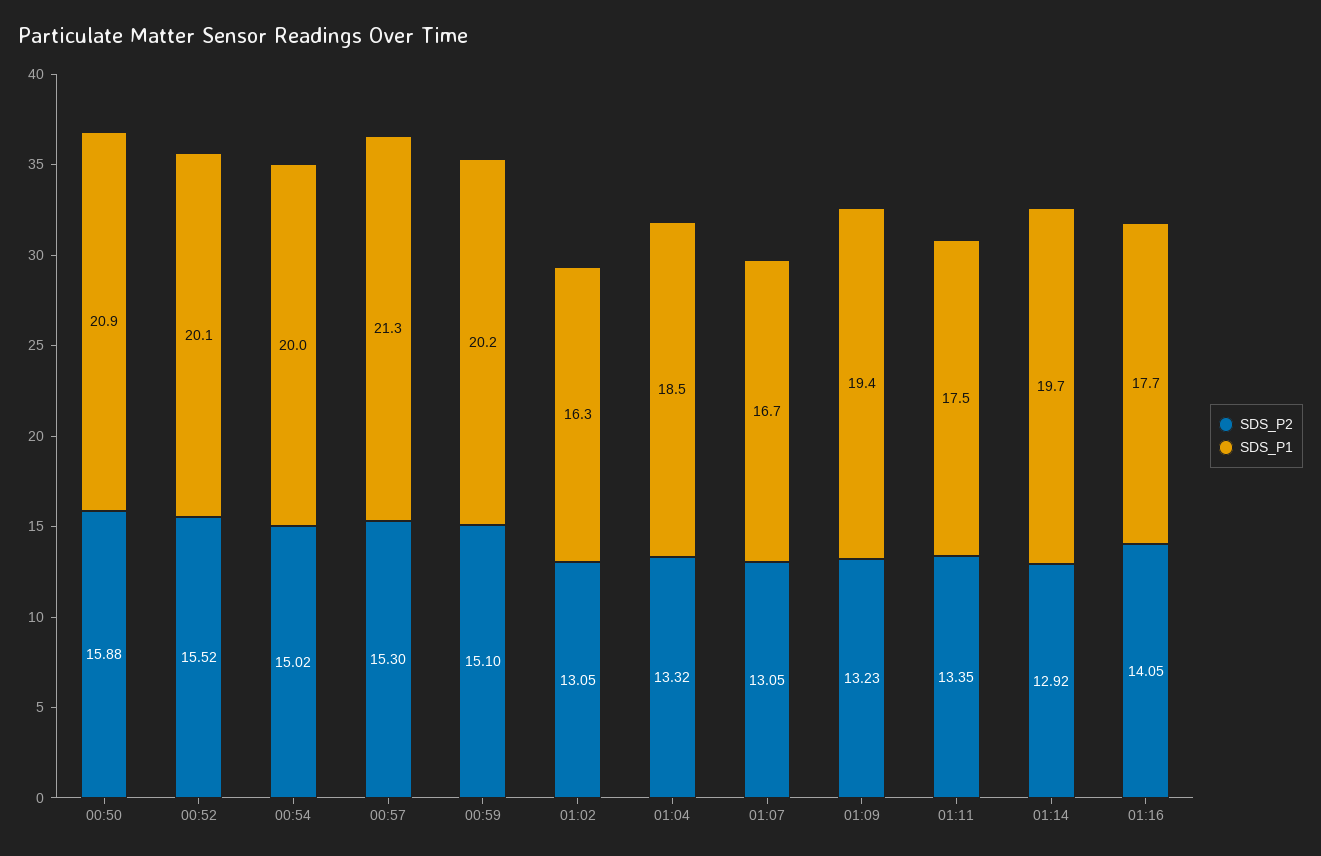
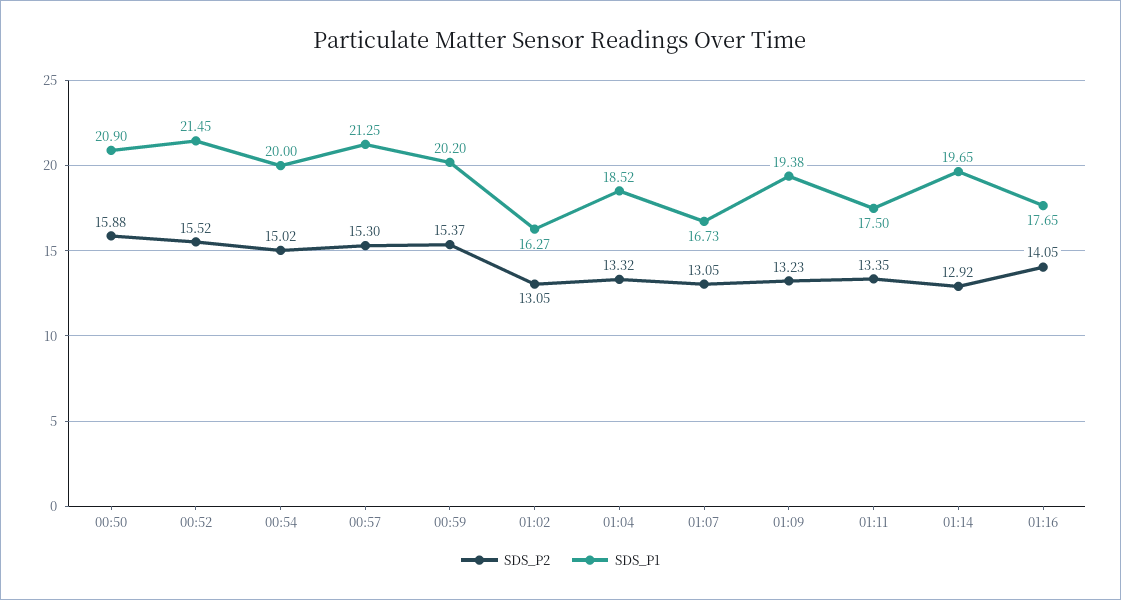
  {
    "SDS_P2": {
      "00:50": 15.88,
      "00:52": 15.52,
      "00:54": 15.02,
      "00:57": 15.3,
-     "00:59": 15.1,
+     "00:59": 15.37,
      "01:02": 13.05,
      "01:04": 13.32,
      "01:07": 13.05,
      "01:09": 13.23,
      "01:11": 13.35,
      "01:14": 12.92,
      "01:16": 14.05
    },
    "SDS_P1": {
      "00:50": 20.9,
-     "00:52": 20.1,
+     "00:52": 21.45,
      "00:54": 20,
      "00:57": 21.25,
      "00:59": 20.2,
      "01:02": 16.27,
      "01:04": 18.52,
      "01:07": 16.73,
      "01:09": 19.38,
      "01:11": 17.5,
      "01:14": 19.65,
      "01:16": 17.65
    }
  }

